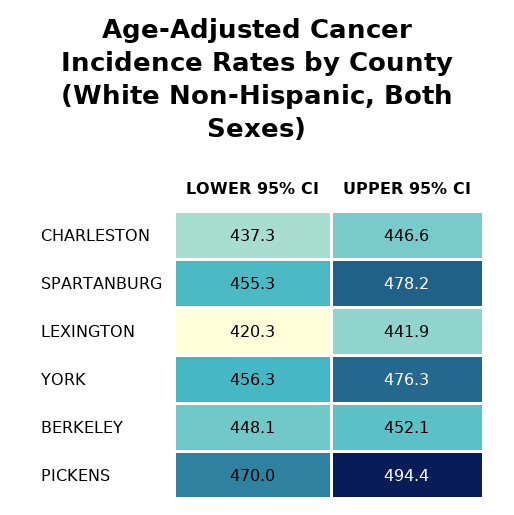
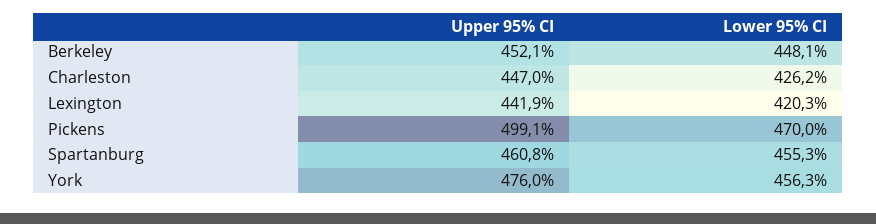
  {
    "LOWER 95% CI": {
-     "CHARLESTON": 437.3,
+     "CHARLESTON": 426.2,
      "SPARTANBURG": 455.3,
      "LEXINGTON": 420.3,
      "YORK": 456.3,
      "BERKELEY": 448.1,
      "PICKENS": 470
    },
    "UPPER 95% CI": {
-     "CHARLESTON": 446.6,
+     "CHARLESTON": 447,
-     "SPARTANBURG": 478.2,
+     "SPARTANBURG": 460.8,
      "LEXINGTON": 441.9,
-     "YORK": 476.3,
+     "YORK": 476,
      "BERKELEY": 452.1,
-     "PICKENS": 494.4
+     "PICKENS": 499.1
    }
  }

